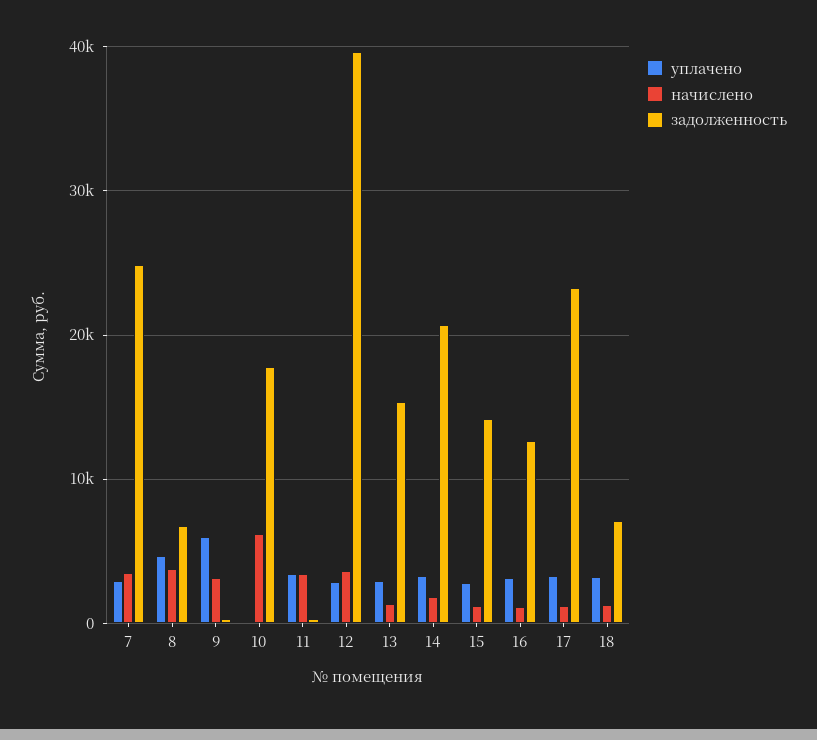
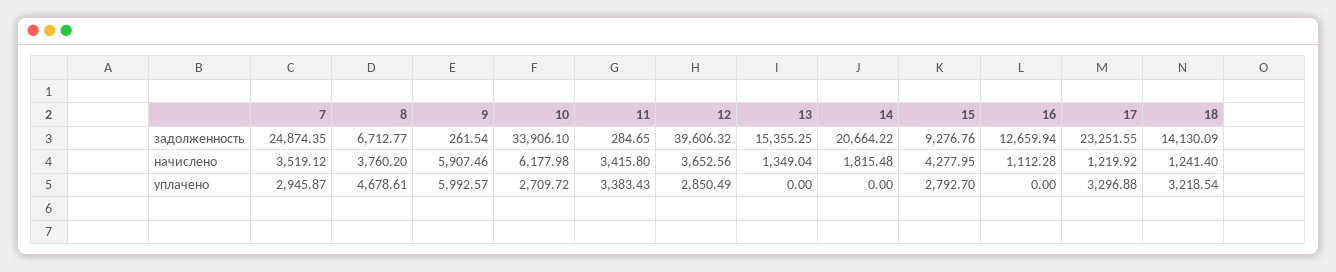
  {
    "уплачено": {
      "7": 2945.87,
      "8": 4678.61,
      "9": 5992.57,
-     "10": 0,
+     "10": 2709.72,
      "11": 3383.43,
      "12": 2850.49,
-     "13": 3000,
+     "13": 0,
-     "14": 3000,
+     "14": 0,
      "15": 2792.7,
-     "16": 3000,
+     "16": 0,
      "17": 3296.88,
      "18": 3218.54
    },
    "начислено": {
      "7": 3519.12,
      "8": 3760.2,
-     "9": 3000,
+     "9": 5907.46,
      "10": 6177.98,
      "11": 3415.8,
      "12": 3652.56,
      "13": 1349.04,
      "14": 1815.48,
-     "15": 1000,
+     "15": 4277.95,
      "16": 1112.28,
      "17": 1219.92,
      "18": 1241.4
    },
    "задолженность": {
      "7": 24874.35,
      "8": 6712.77,
      "9": 261.54,
-     "10": 18000,
+     "10": 33906.1,
      "11": 284.65,
      "12": 39606.32,
      "13": 15355.25,
      "14": 20664.22,
-     "15": 14000,
+     "15": 9276.76,
      "16": 12659.94,
      "17": 23251.55,
-     "18": 7000
+     "18": 14130.09
    }
  }

